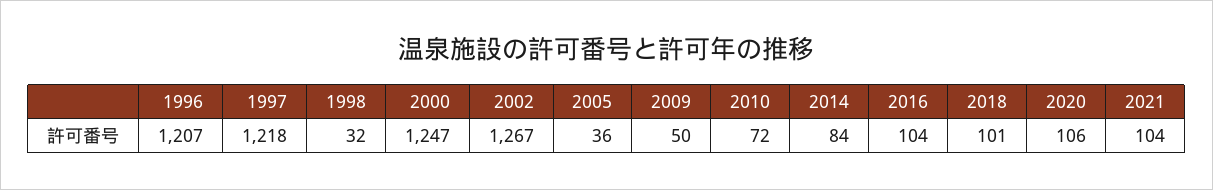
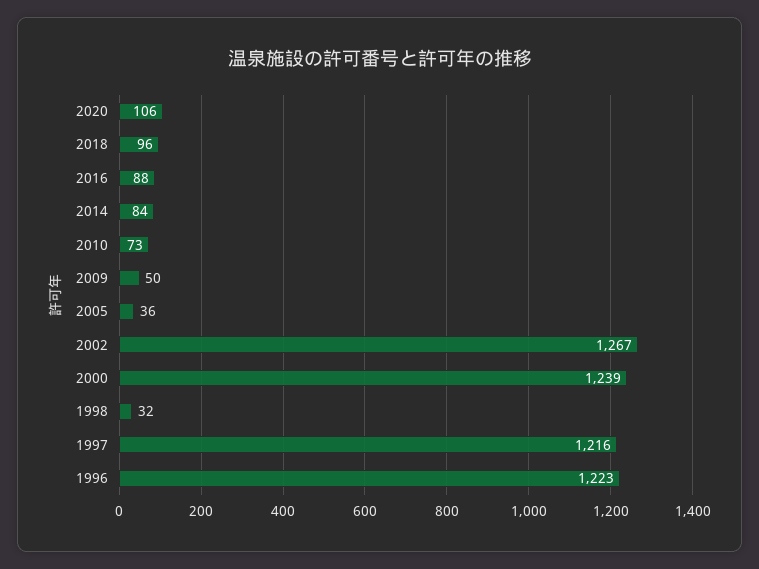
  {
-   "1996": 1207,
+   "1996": 1223,
-   "1997": 1218,
+   "1997": 1216,
    "1998": 32,
-   "2000": 1247,
+   "2000": 1239,
    "2002": 1267,
    "2005": 36,
    "2009": 50,
-   "2010": 72,
+   "2010": 73,
    "2014": 84,
-   "2016": 104,
+   "2016": 88,
-   "2018": 101,
+   "2018": 96,
-   "2020": 106,
+   "2020": 106
-   "2021": 104
  }

